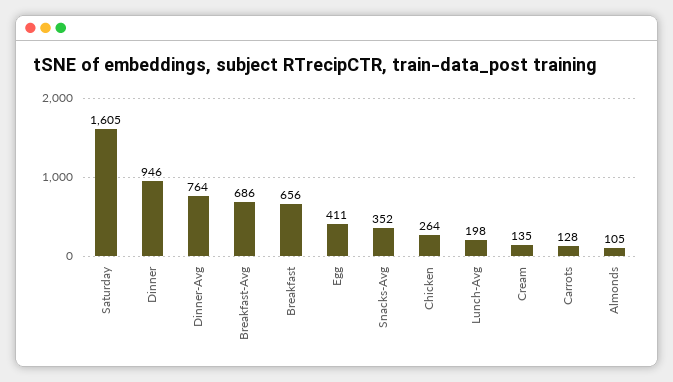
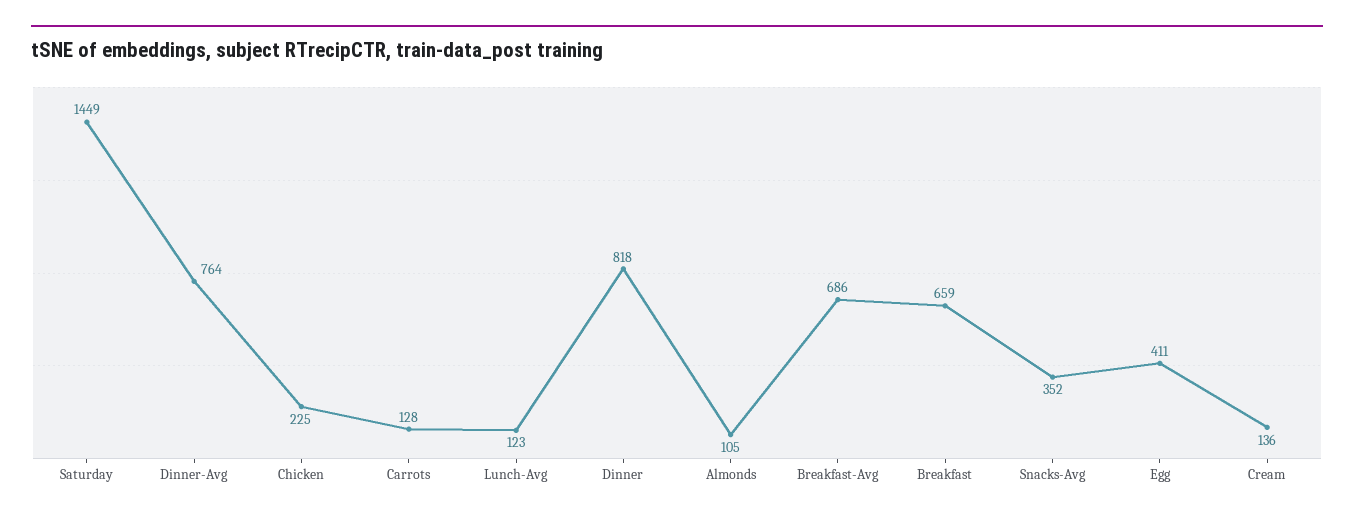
  {
-   "Saturday": 1605,
+   "Saturday": 1449,
-   "Dinner": 946,
+   "Dinner": 818,
    "Dinner-Avg": 764,
    "Breakfast-Avg": 686,
-   "Breakfast": 656,
+   "Breakfast": 659,
    "Egg": 411,
    "Snacks-Avg": 352,
-   "Chicken": 264,
+   "Chicken": 225,
-   "Lunch-Avg": 198,
+   "Lunch-Avg": 123,
-   "Cream": 135,
+   "Cream": 136,
    "Carrots": 128,
    "Almonds": 105
  }

